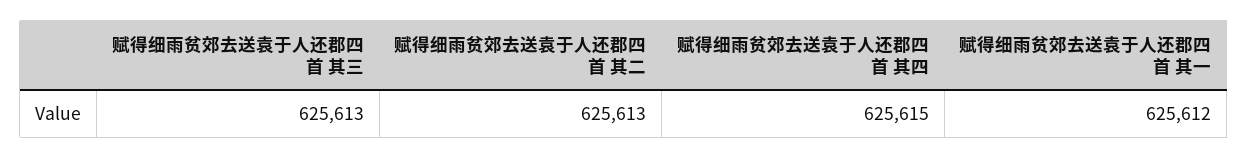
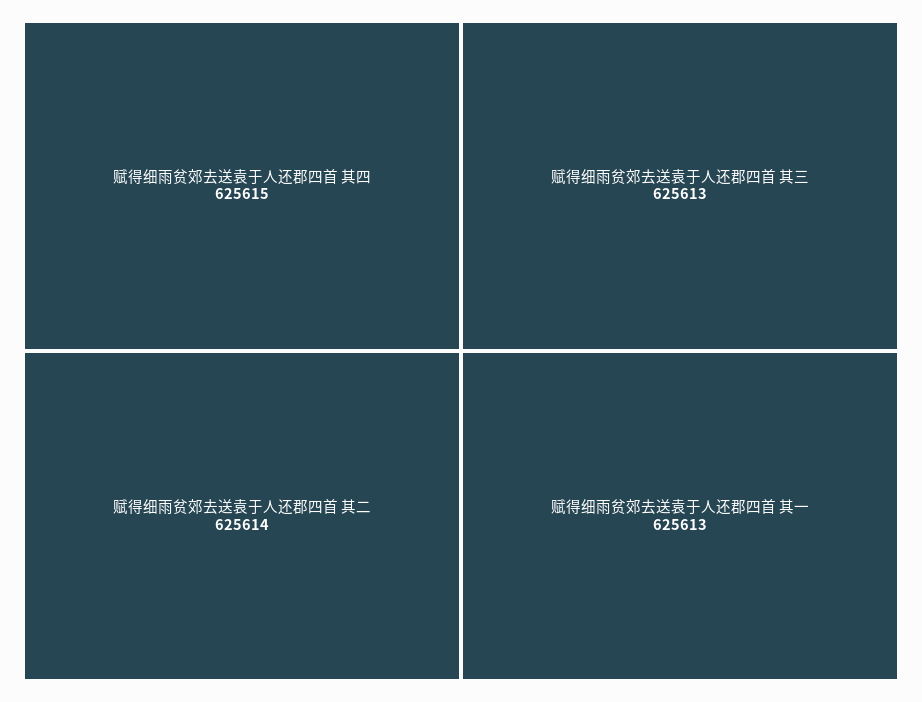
  {
    "赋得细雨贫郊去送袁于人还郡四首 其三": 625613,
-   "赋得细雨贫郊去送袁于人还郡四首 其二": 625613,
+   "赋得细雨贫郊去送袁于人还郡四首 其二": 625614,
    "赋得细雨贫郊去送袁于人还郡四首 其四": 625615,
-   "赋得细雨贫郊去送袁于人还郡四首 其一": 625612
+   "赋得细雨贫郊去送袁于人还郡四首 其一": 625613
  }

